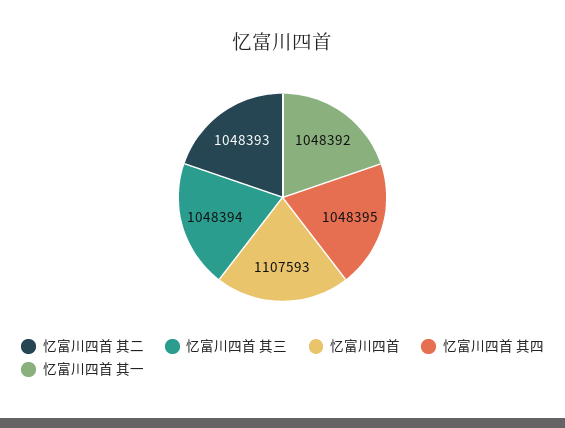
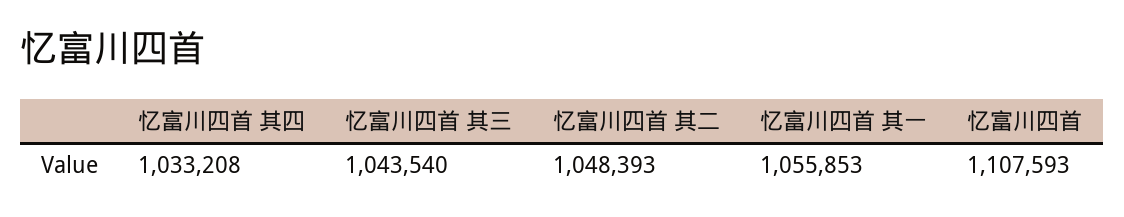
  {
    "忆富川四首 其二": 1048393,
-   "忆富川四首 其三": 1048394,
+   "忆富川四首 其三": 1043540,
    "忆富川四首": 1107593,
-   "忆富川四首 其四": 1048395,
+   "忆富川四首 其四": 1033208,
-   "忆富川四首 其一": 1048392
+   "忆富川四首 其一": 1055853
  }

